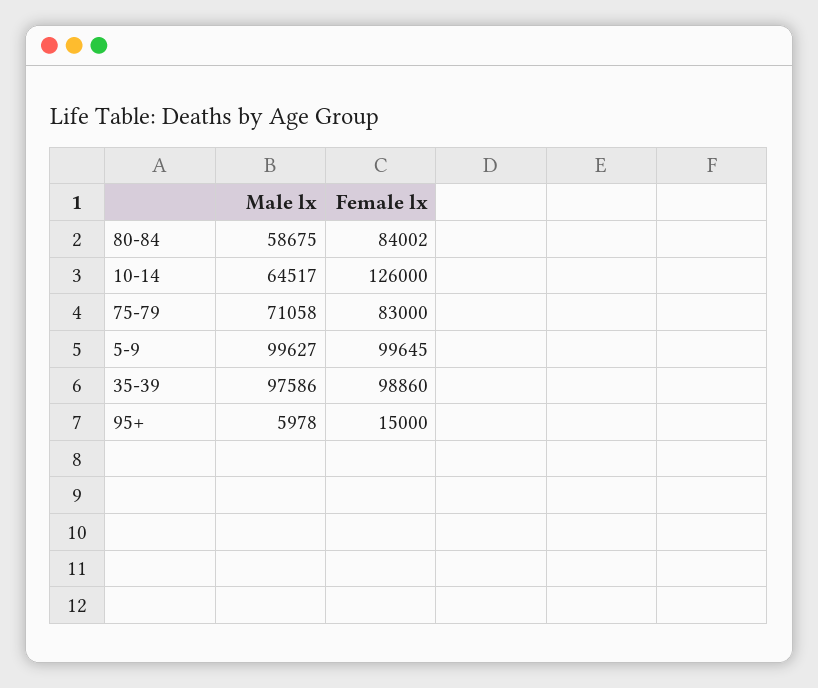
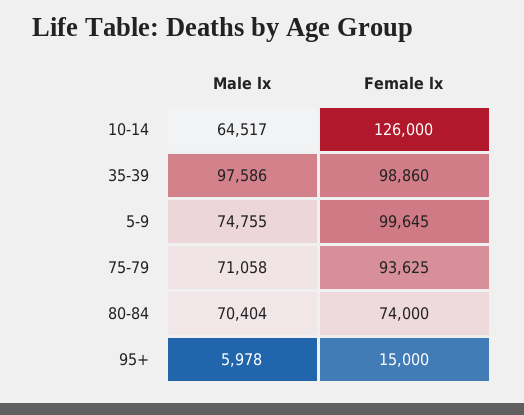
  {
    "Male lx": {
-     "80-84": 58675,
+     "80-84": 70404,
      "10-14": 64517,
      "75-79": 71058,
-     "5-9": 99627,
+     "5-9": 74755,
      "35-39": 97586,
      "95+": 5978
    },
    "Female lx": {
-     "80-84": 84002,
+     "80-84": 74000,
      "10-14": 126000,
-     "75-79": 83000,
+     "75-79": 93625,
      "5-9": 99645,
      "35-39": 98860,
      "95+": 15000
    }
  }

